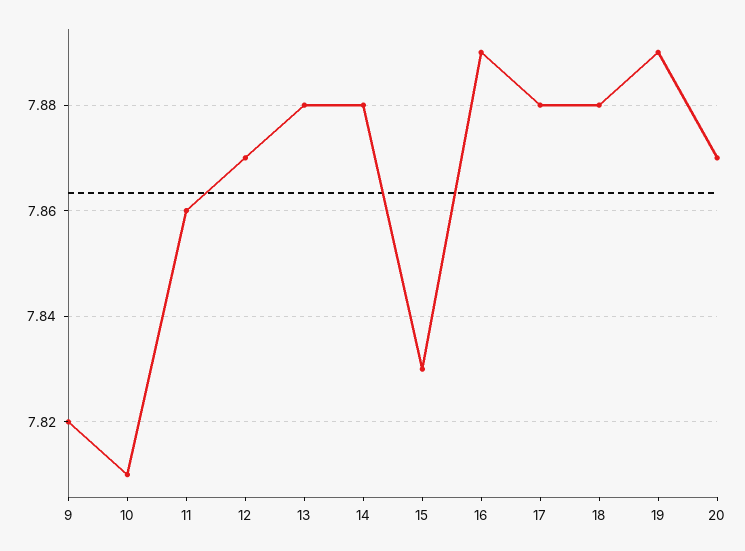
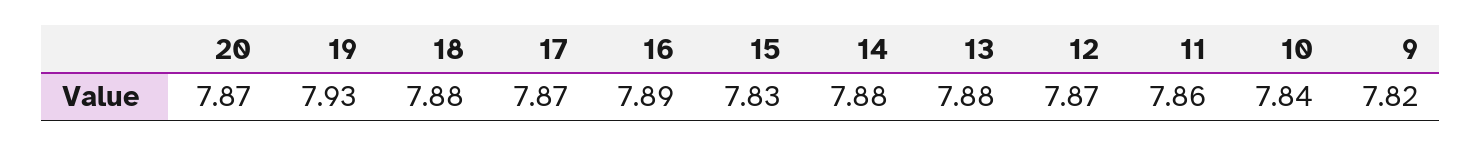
  {
    "9": 7.82,
-   "10": 7.81,
+   "10": 7.84,
    "11": 7.86,
    "12": 7.87,
    "13": 7.88,
    "14": 7.88,
    "15": 7.83,
    "16": 7.89,
-   "17": 7.88,
+   "17": 7.87,
    "18": 7.88,
-   "19": 7.89,
+   "19": 7.93,
    "20": 7.87
  }

